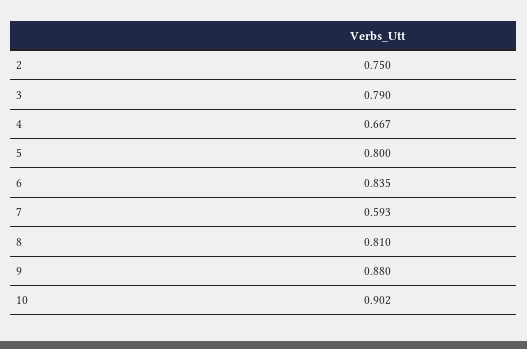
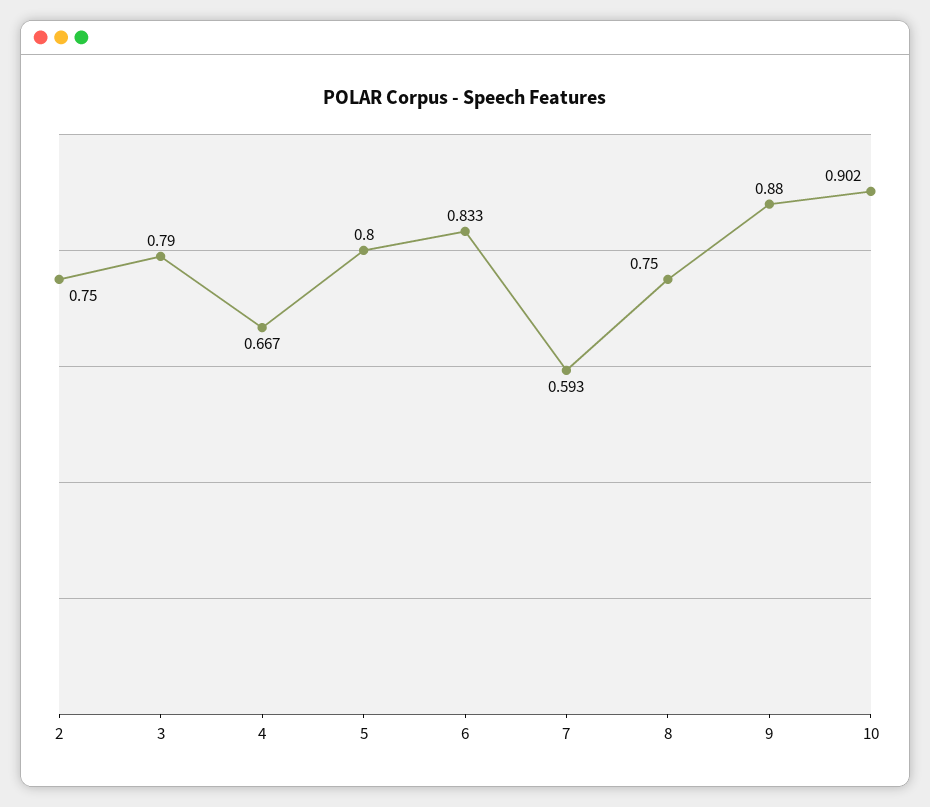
  {
    "2": 0.75,
    "3": 0.79,
    "4": 0.667,
    "5": 0.8,
-   "6": 0.835,
+   "6": 0.833,
    "7": 0.593,
-   "8": 0.81,
+   "8": 0.75,
    "9": 0.88,
    "10": 0.902
  }

